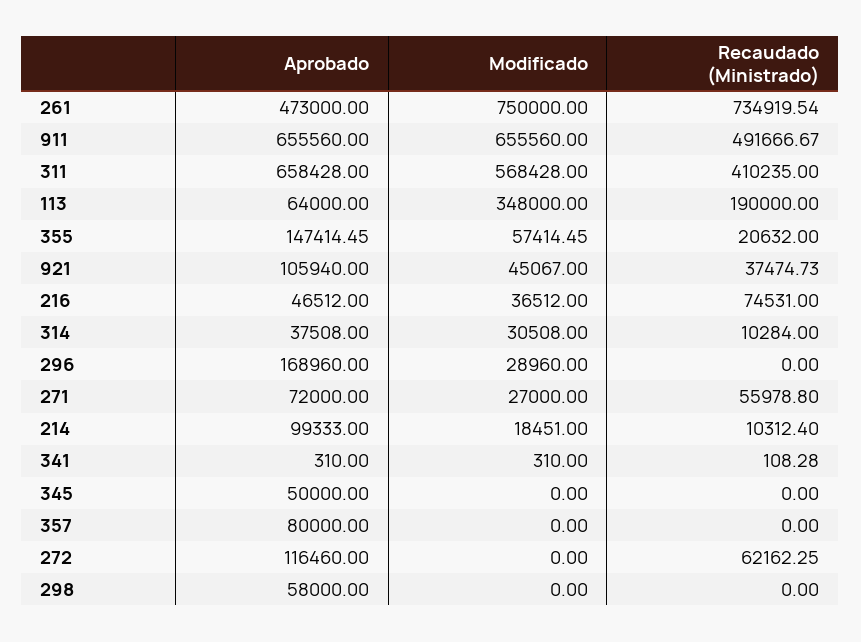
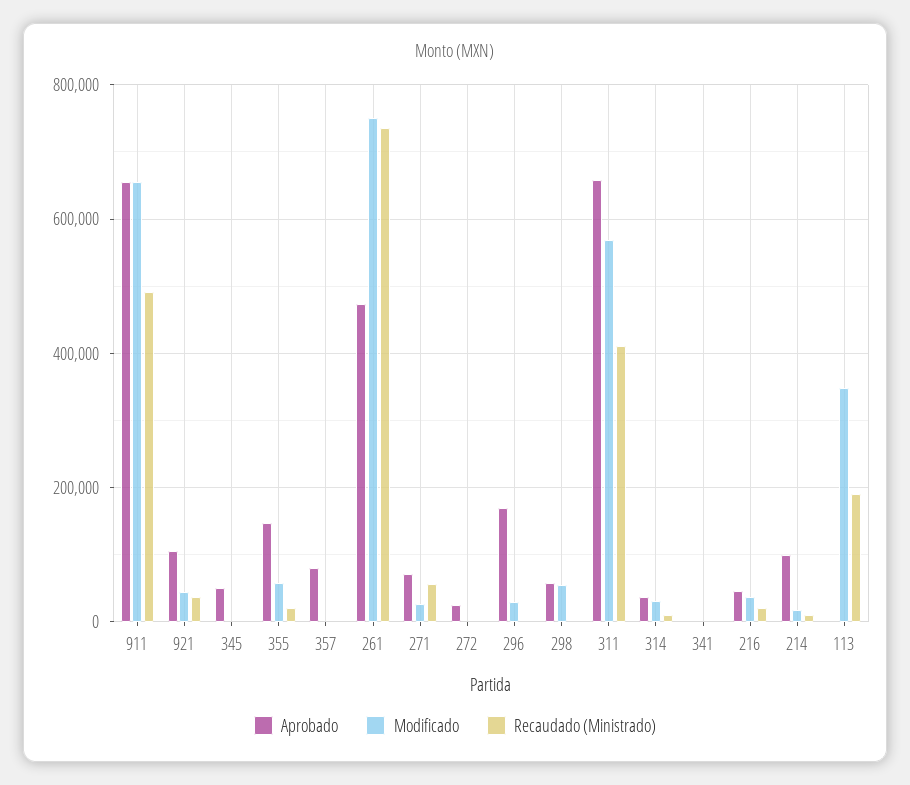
  {
    "Aprobado": {
      "261": 473000,
      "911": 655560,
      "311": 658428,
-     "113": 64000,
+     "113": 0,
      "355": 147414.45,
      "921": 105940,
      "216": 46512,
      "314": 37508,
      "296": 168960,
      "271": 72000,
      "214": 99333,
      "341": 310,
      "345": 50000,
      "357": 80000,
-     "272": 116460,
+     "272": 20000,
      "298": 58000
    },
    "Modificado": {
      "261": 750000,
      "911": 655560,
      "311": 568428,
      "113": 348000,
      "355": 57414.45,
      "921": 45067,
      "216": 36512,
      "314": 30508,
      "296": 28960,
      "271": 27000,
      "214": 18451,
      "341": 310,
      "345": 0,
      "357": 0,
      "272": 0,
-     "298": 0
+     "298": 60000
    },
    "Recaudado (Ministrado)": {
      "261": 734919.54,
      "911": 491666.67,
      "311": 410235,
      "113": 190000,
      "355": 20632,
      "921": 37474.73,
-     "216": 74531,
+     "216": 20000,
      "314": 10284,
      "296": 0,
      "271": 55978.8,
      "214": 10312.4,
      "341": 108.28,
      "345": 0,
      "357": 0,
-     "272": 62162.25,
+     "272": 0,
      "298": 0
    }
  }

